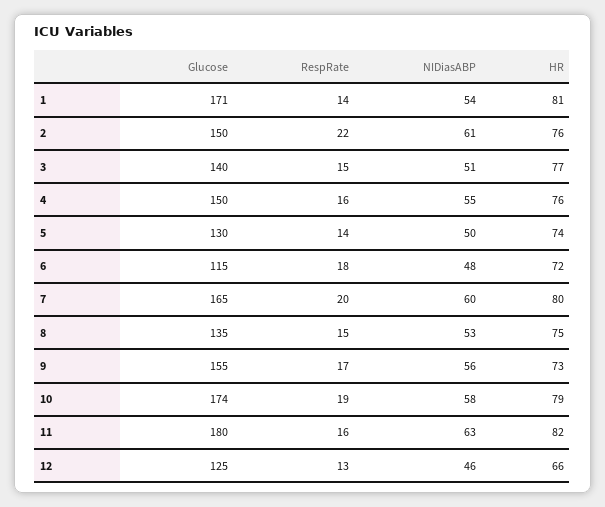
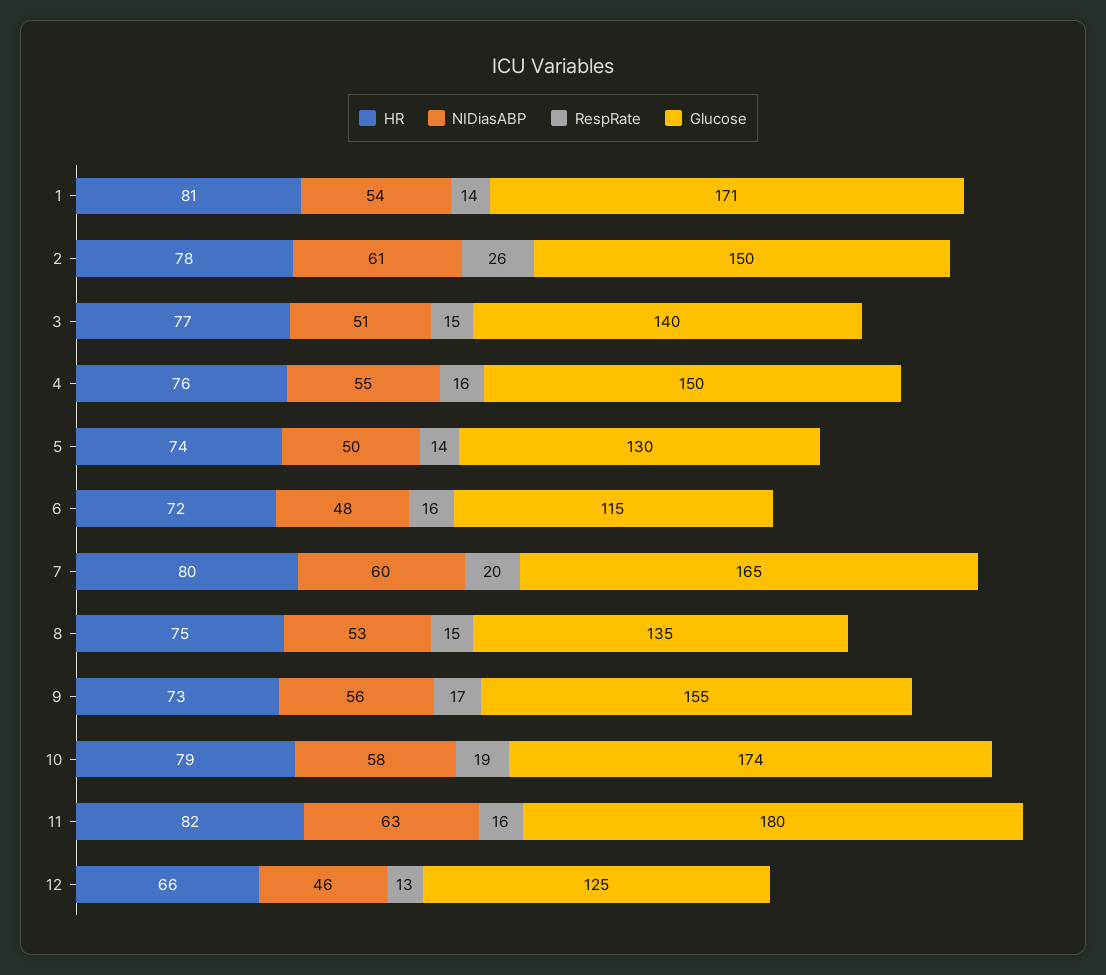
  {
    "Glucose": {
      "1": 171,
      "2": 150,
      "3": 140,
      "4": 150,
      "5": 130,
      "6": 115,
      "7": 165,
      "8": 135,
      "9": 155,
      "10": 174,
      "11": 180,
      "12": 125
    },
    "RespRate": {
      "1": 14,
-     "2": 22,
+     "2": 26,
      "3": 15,
      "4": 16,
      "5": 14,
-     "6": 18,
+     "6": 16,
      "7": 20,
      "8": 15,
      "9": 17,
      "10": 19,
      "11": 16,
      "12": 13
    },
    "NIDiasABP": {
      "1": 54,
      "2": 61,
      "3": 51,
      "4": 55,
      "5": 50,
      "6": 48,
      "7": 60,
      "8": 53,
      "9": 56,
      "10": 58,
      "11": 63,
      "12": 46
    },
    "HR": {
      "1": 81,
-     "2": 76,
+     "2": 78,
      "3": 77,
      "4": 76,
      "5": 74,
      "6": 72,
      "7": 80,
      "8": 75,
      "9": 73,
      "10": 79,
      "11": 82,
      "12": 66
    }
  }

